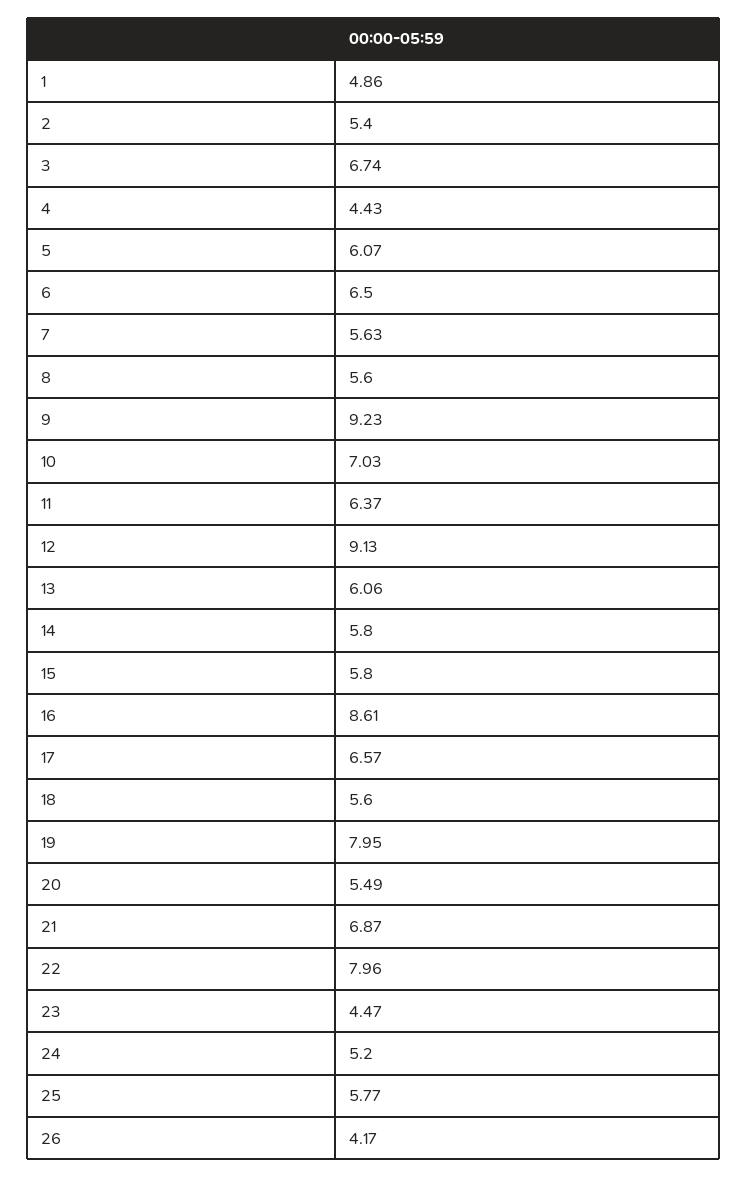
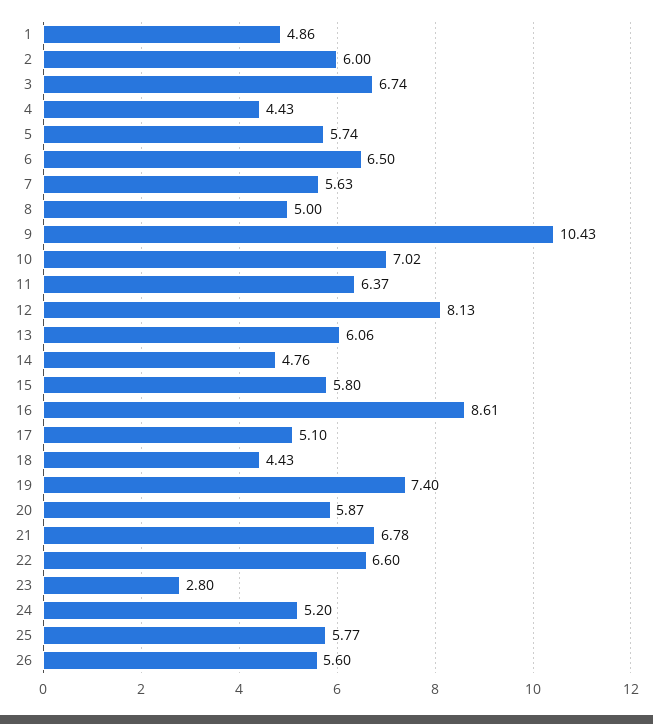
  {
    "1": 4.86,
-   "2": 5.4,
+   "2": 6,
    "3": 6.74,
    "4": 4.43,
-   "5": 6.07,
+   "5": 5.74,
    "6": 6.5,
    "7": 5.63,
-   "8": 5.6,
+   "8": 5,
-   "9": 9.23,
+   "9": 10.43,
-   "10": 7.03,
+   "10": 7.02,
    "11": 6.37,
-   "12": 9.13,
+   "12": 8.13,
    "13": 6.06,
-   "14": 5.8,
+   "14": 4.76,
    "15": 5.8,
    "16": 8.61,
-   "17": 6.57,
+   "17": 5.1,
-   "18": 5.6,
+   "18": 4.43,
-   "19": 7.95,
+   "19": 7.4,
-   "20": 5.49,
+   "20": 5.87,
-   "21": 6.87,
+   "21": 6.78,
-   "22": 7.96,
+   "22": 6.6,
-   "23": 4.47,
+   "23": 2.8,
    "24": 5.2,
    "25": 5.77,
-   "26": 4.17
+   "26": 5.6
  }

